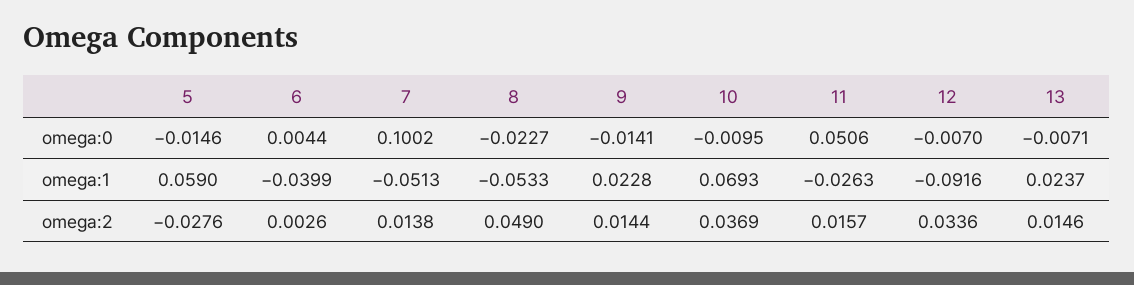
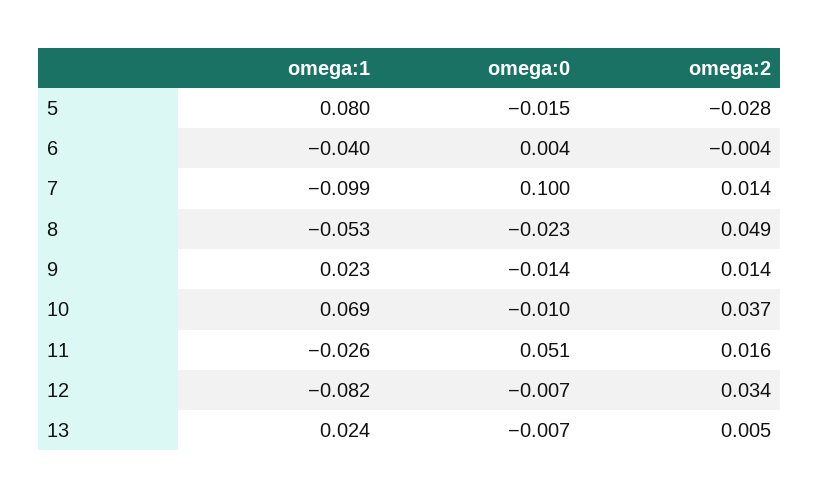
  {
    "5": {
      "omega:0": -0.0146,
-     "omega:1": 0.059,
+     "omega:1": 0.08,
      "omega:2": -0.0276
    },
    "6": {
      "omega:0": 0.0044,
      "omega:1": -0.0399,
-     "omega:2": 0.0026
+     "omega:2": -0.004
    },
    "7": {
      "omega:0": 0.1002,
-     "omega:1": -0.0513,
+     "omega:1": -0.099,
      "omega:2": 0.0138
    },
    "8": {
      "omega:0": -0.0227,
      "omega:1": -0.0533,
      "omega:2": 0.049
    },
    "9": {
      "omega:0": -0.0141,
      "omega:1": 0.0228,
      "omega:2": 0.0144
    },
    "10": {
      "omega:0": -0.0095,
      "omega:1": 0.0693,
      "omega:2": 0.0369
    },
    "11": {
      "omega:0": 0.0506,
      "omega:1": -0.0263,
      "omega:2": 0.0157
    },
    "12": {
      "omega:0": -0.007,
-     "omega:1": -0.0916,
+     "omega:1": -0.082,
      "omega:2": 0.0336
    },
    "13": {
      "omega:0": -0.0071,
      "omega:1": 0.0237,
-     "omega:2": 0.0146
+     "omega:2": 0.005
    }
  }

